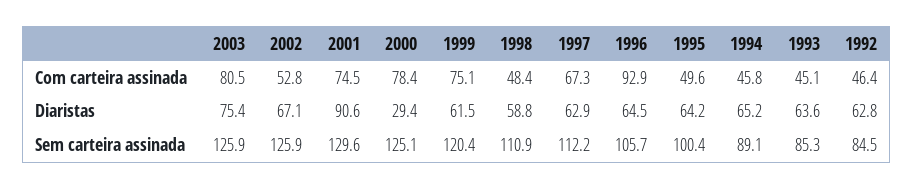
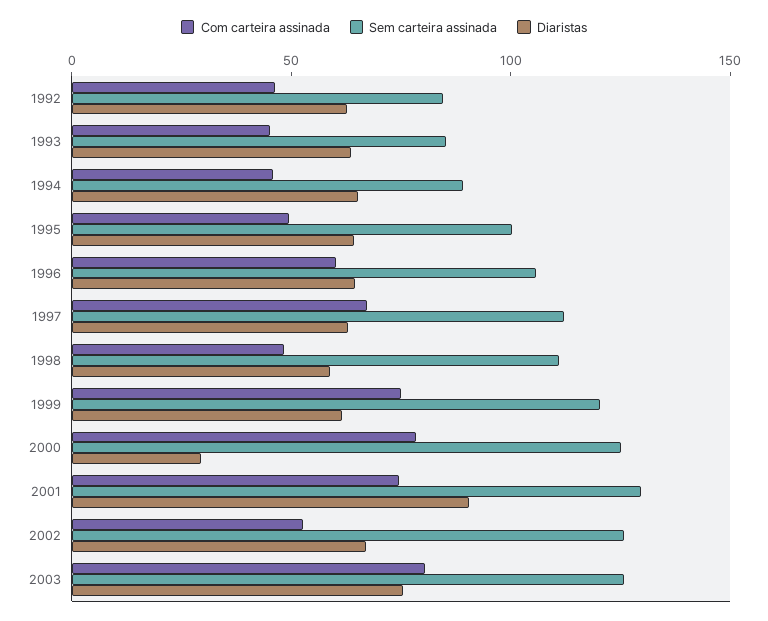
  {
    "Com carteira assinada": {
      "2003": 80.5,
      "2002": 52.8,
      "2001": 74.5,
      "2000": 78.4,
      "1999": 75.1,
      "1998": 48.4,
      "1997": 67.3,
-     "1996": 92.9,
+     "1996": 60,
      "1995": 49.6,
      "1994": 45.8,
      "1993": 45.1,
      "1992": 46.4
    },
    "Diaristas": {
      "2003": 75.4,
      "2002": 67.1,
      "2001": 90.6,
      "2000": 29.4,
      "1999": 61.5,
      "1998": 58.8,
      "1997": 62.9,
      "1996": 64.5,
      "1995": 64.2,
      "1994": 65.2,
      "1993": 63.6,
      "1992": 62.8
    },
    "Sem carteira assinada": {
      "2003": 125.9,
      "2002": 125.9,
      "2001": 129.6,
      "2000": 125.1,
      "1999": 120.4,
      "1998": 110.9,
      "1997": 112.2,
      "1996": 105.7,
      "1995": 100.4,
      "1994": 89.1,
      "1993": 85.3,
      "1992": 84.5
    }
  }

